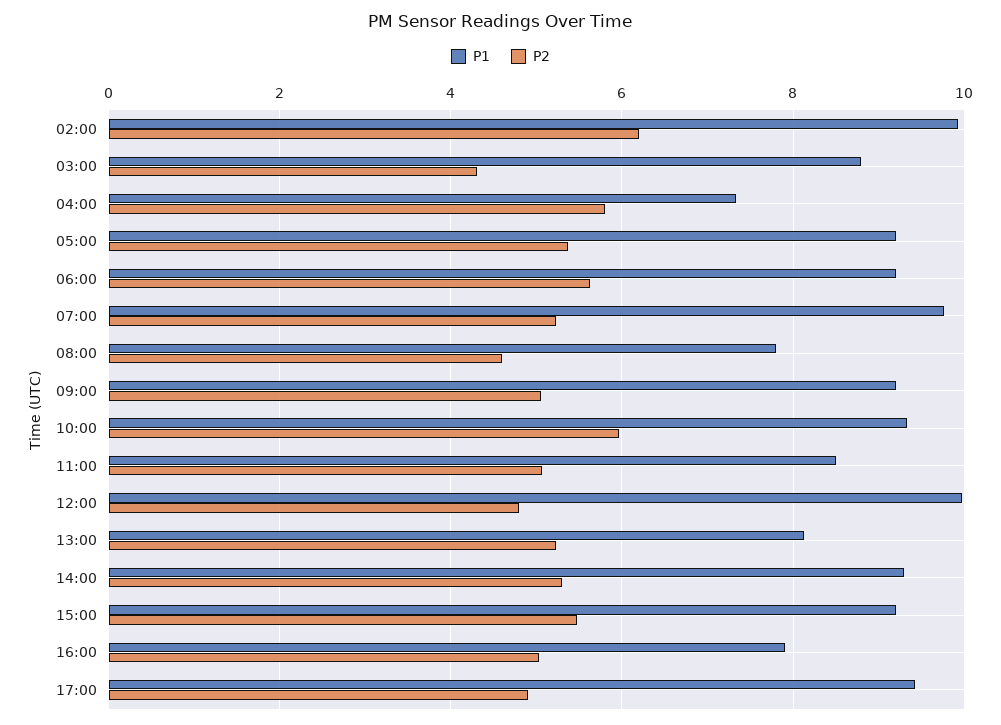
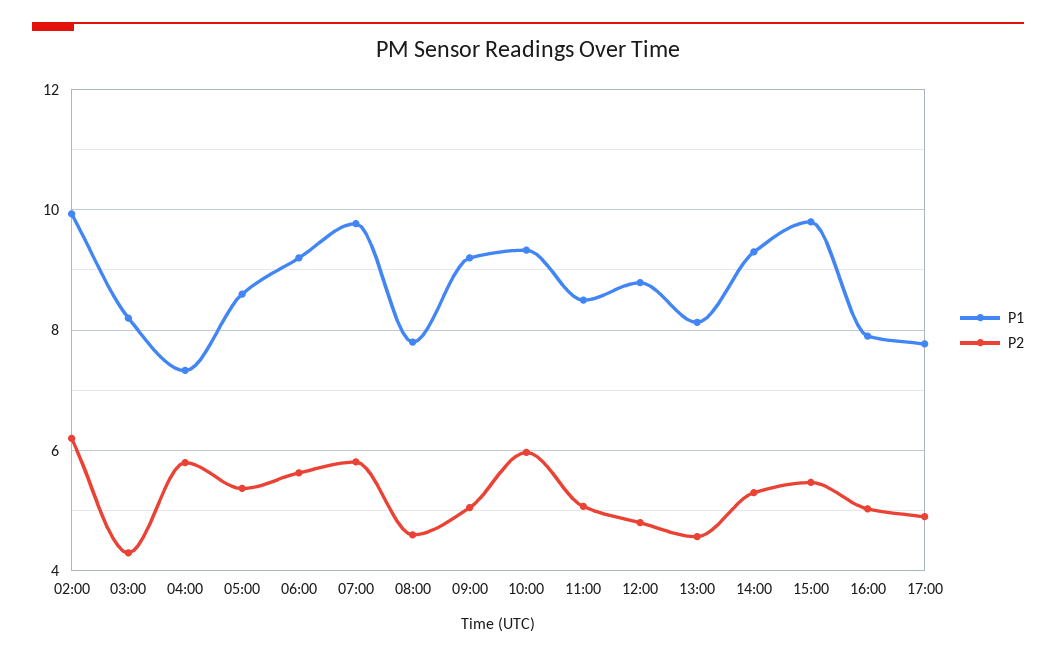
  {
    "P1": {
      "02:00": 10,
-     "03:00": 8.8,
+     "03:00": 8.2,
      "04:00": 7.4,
-     "05:00": 9.2,
+     "05:00": 8.6,
      "06:00": 9.2,
      "07:00": 9.8,
      "08:00": 7.8,
      "09:00": 9.2,
      "10:00": 9.4,
      "11:00": 8.6,
-     "12:00": 10,
+     "12:00": 8.8,
      "13:00": 8.2,
      "14:00": 9.4,
-     "15:00": 9.2,
+     "15:00": 9.8,
      "16:00": 8,
-     "17:00": 9.4
+     "17:00": 7.8
    },
    "P2": {
      "02:00": 6.2,
      "03:00": 4.4,
      "04:00": 5.8,
      "05:00": 5.4,
      "06:00": 5.6,
-     "07:00": 5.2,
+     "07:00": 5.8,
      "08:00": 4.6,
      "09:00": 5,
      "10:00": 6,
      "11:00": 5,
      "12:00": 4.8,
-     "13:00": 5.2,
+     "13:00": 4.6,
      "14:00": 5.4,
      "15:00": 5.4,
      "16:00": 5,
      "17:00": 5
    }
  }

